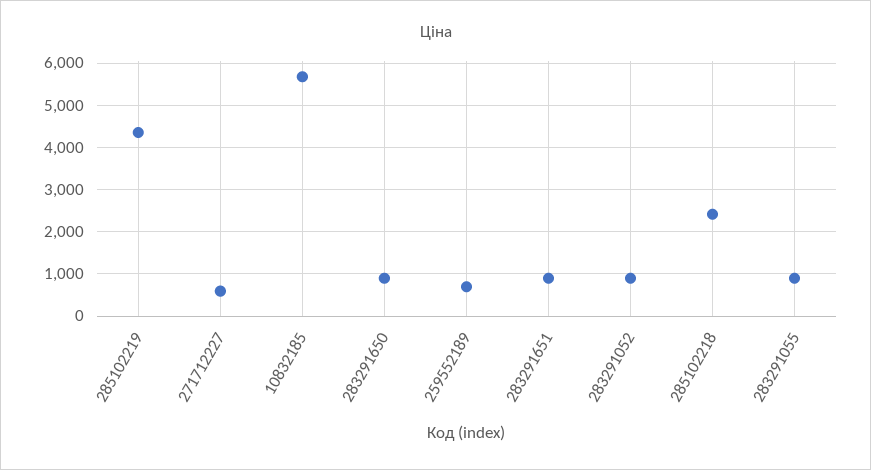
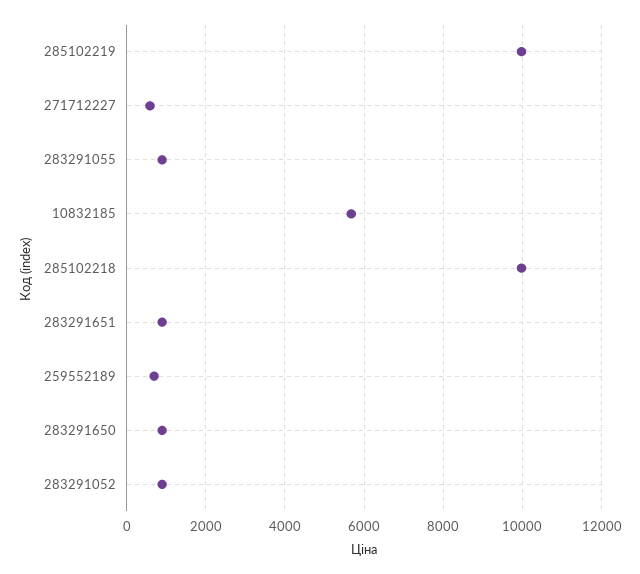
  {
-   "285102219": 4400,
+   "285102219": 10000,
    "271712227": 600,
    "10832185": 5600,
    "283291650": 800,
    "259552189": 600,
    "283291651": 800,
    "283291052": 800,
-   "285102218": 2400,
+   "285102218": 10000,
    "283291055": 800
  }

